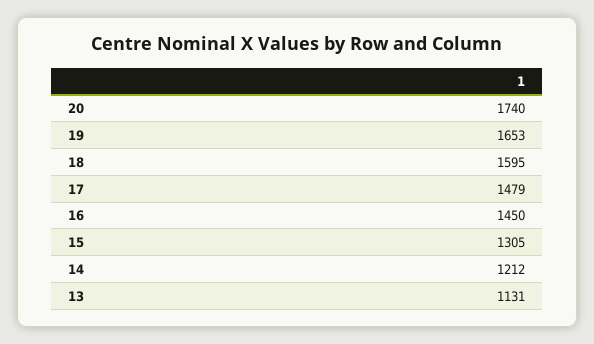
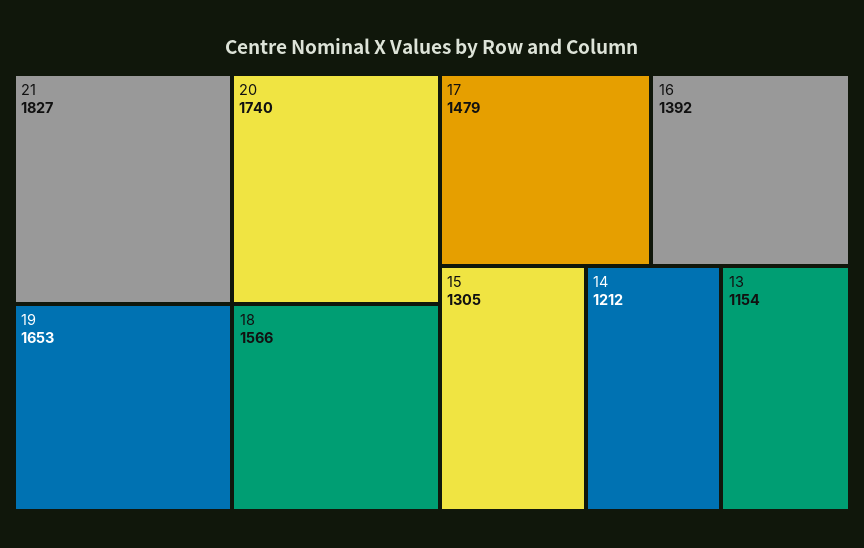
  {
    "20": 1740,
    "19": 1653,
-   "18": 1595,
+   "18": 1566,
    "17": 1479,
-   "16": 1450,
+   "16": 1392,
    "15": 1305,
    "14": 1212,
-   "13": 1131
+   "13": 1154,
+   "21": 1827
  }

